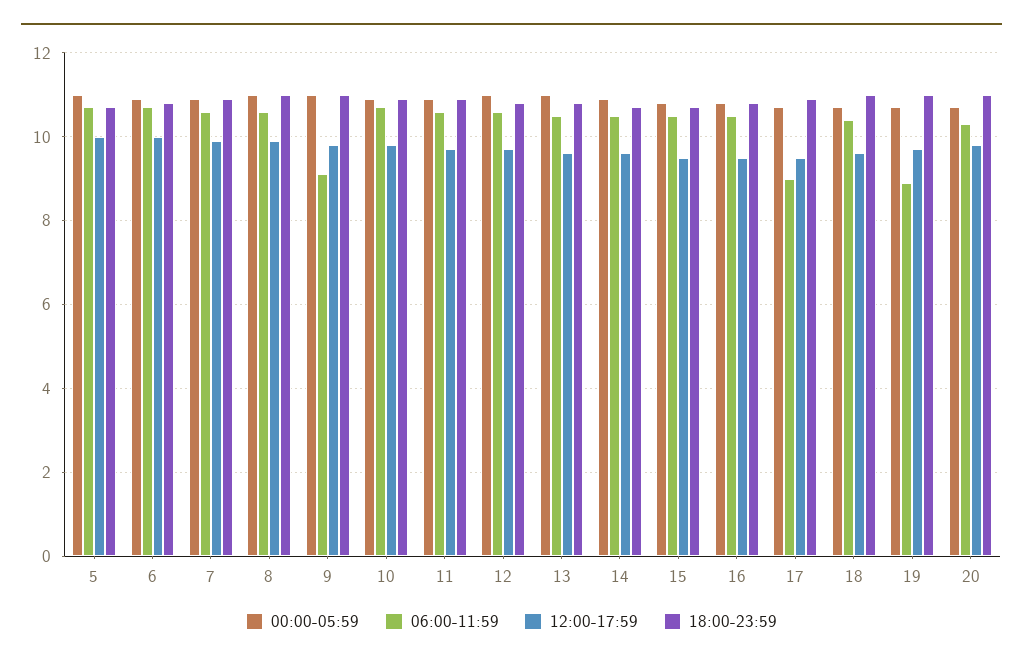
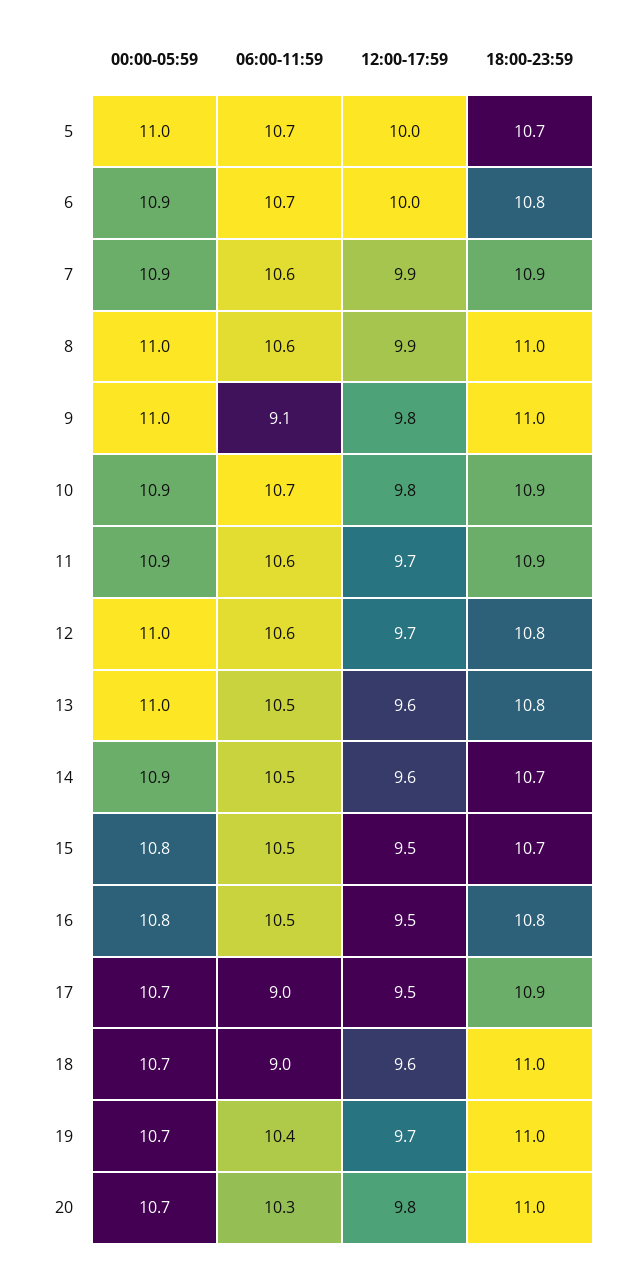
  {
    "00:00-05:59": {
      "5": 11,
      "6": 10.9,
      "7": 10.9,
      "8": 11,
      "9": 11,
      "10": 10.9,
      "11": 10.9,
      "12": 11,
      "13": 11,
      "14": 10.9,
      "15": 10.8,
      "16": 10.8,
      "17": 10.7,
      "18": 10.7,
      "19": 10.7,
      "20": 10.7
    },
    "06:00-11:59": {
      "5": 10.7,
      "6": 10.7,
      "7": 10.6,
      "8": 10.6,
      "9": 9.1,
      "10": 10.7,
      "11": 10.6,
      "12": 10.6,
      "13": 10.5,
      "14": 10.5,
      "15": 10.5,
      "16": 10.5,
      "17": 9,
-     "18": 10.5,
+     "18": 9,
-     "19": 9,
+     "19": 10.4,
      "20": 10.3
    },
    "12:00-17:59": {
      "5": 10,
      "6": 10,
      "7": 9.9,
      "8": 9.9,
      "9": 9.8,
      "10": 9.8,
      "11": 9.7,
      "12": 9.7,
      "13": 9.6,
      "14": 9.6,
      "15": 9.5,
      "16": 9.5,
      "17": 9.5,
      "18": 9.6,
      "19": 9.7,
      "20": 9.8
    },
    "18:00-23:59": {
      "5": 10.7,
      "6": 10.8,
      "7": 10.9,
      "8": 11,
      "9": 11,
      "10": 10.9,
      "11": 10.9,
      "12": 10.8,
      "13": 10.8,
      "14": 10.7,
      "15": 10.7,
      "16": 10.8,
      "17": 10.9,
      "18": 11,
      "19": 11,
      "20": 11
    }
  }

